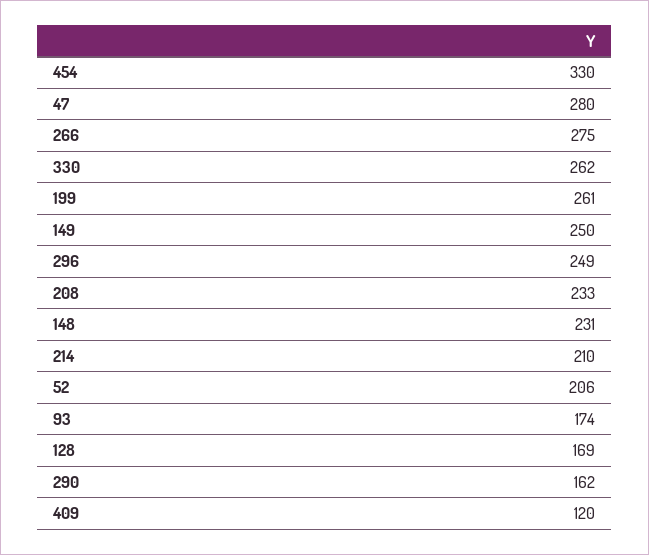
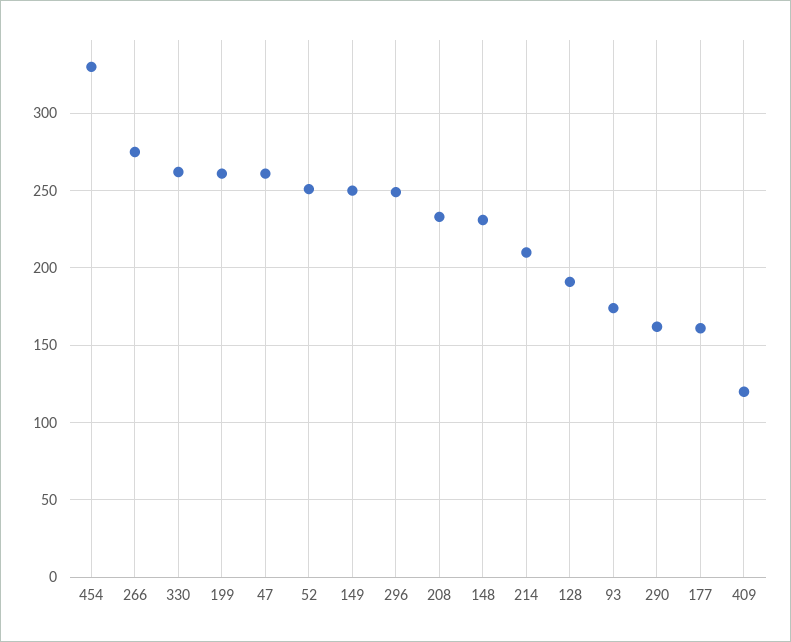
  {
    "454": 330,
-   "47": 280,
+   "47": 260,
    "266": 275,
    "330": 262,
    "199": 261,
    "149": 250,
    "296": 249,
    "208": 233,
    "148": 231,
    "214": 210,
-   "52": 206,
+   "52": 250,
    "93": 174,
-   "128": 169,
+   "128": 190,
    "290": 162,
-   "409": 120
+   "409": 120,
+   "177": 160
  }

